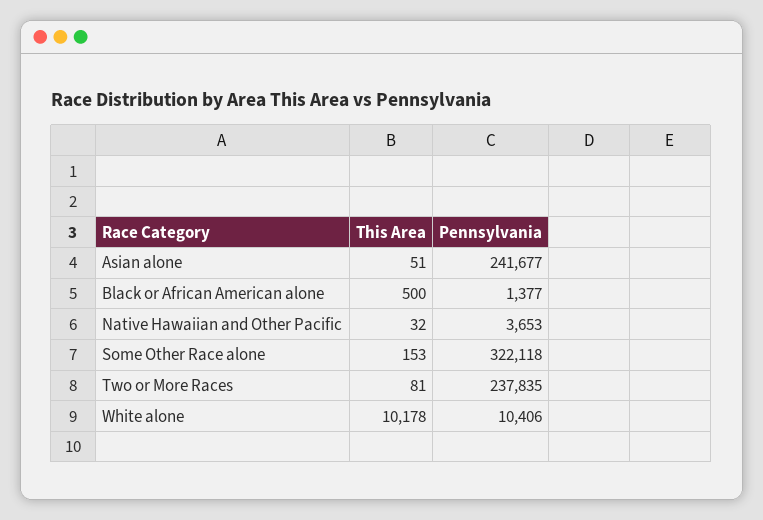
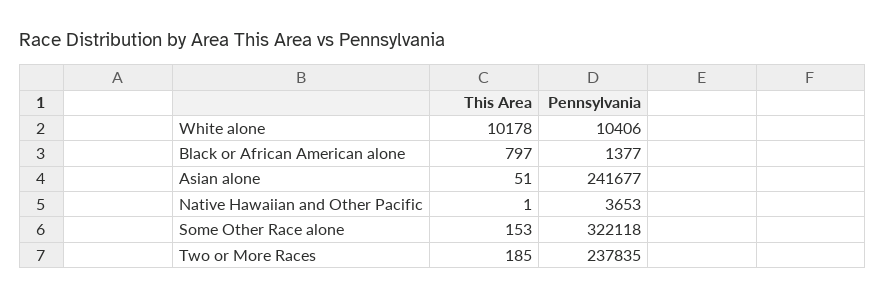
  {
    "This Area": {
      "Asian alone": 51,
-     "Black or African American alone": 500,
+     "Black or African American alone": 797,
-     "Native Hawaiian and Other Pacific": 32,
+     "Native Hawaiian and Other Pacific": 1,
      "Some Other Race alone": 153,
-     "Two or More Races": 81,
+     "Two or More Races": 185,
      "White alone": 10178
    },
    "Pennsylvania": {
      "Asian alone": 241677,
      "Black or African American alone": 1377,
      "Native Hawaiian and Other Pacific": 3653,
      "Some Other Race alone": 322118,
      "Two or More Races": 237835,
      "White alone": 10406
    }
  }

